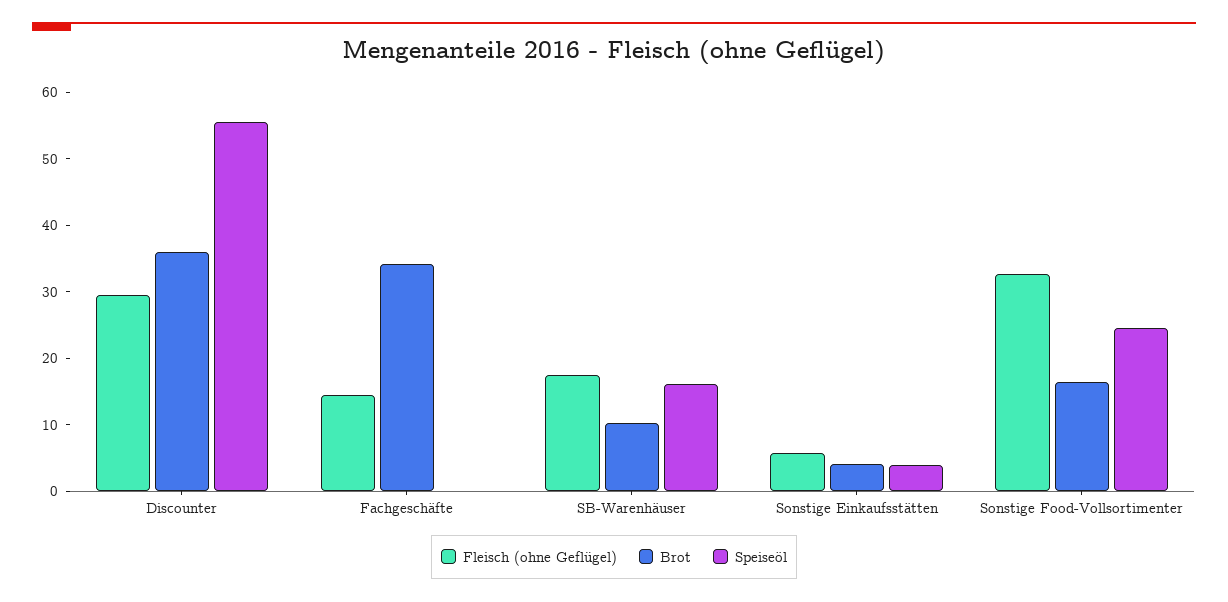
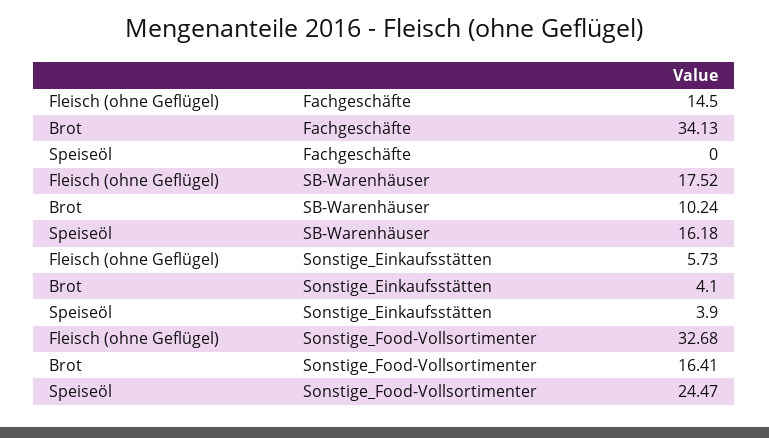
  {
    "Fleisch (ohne Geflügel)": {
-     "Discounter": 30,
      "Fachgeschäfte": 14.5,
      "SB-Warenhäuser": 17.52,
      "Sonstige Einkaufsstätten": 5.73,
      "Sonstige Food-Vollsortimenter": 32.68
    },
    "Brot": {
-     "Discounter": 36,
      "Fachgeschäfte": 34.13,
      "SB-Warenhäuser": 10.24,
      "Sonstige Einkaufsstätten": 4.1,
      "Sonstige Food-Vollsortimenter": 16.41
    },
    "Speiseöl": {
-     "Discounter": 56,
      "Fachgeschäfte": 0,
      "SB-Warenhäuser": 16.18,
      "Sonstige Einkaufsstätten": 3.9,
      "Sonstige Food-Vollsortimenter": 24.47
    }
  }

